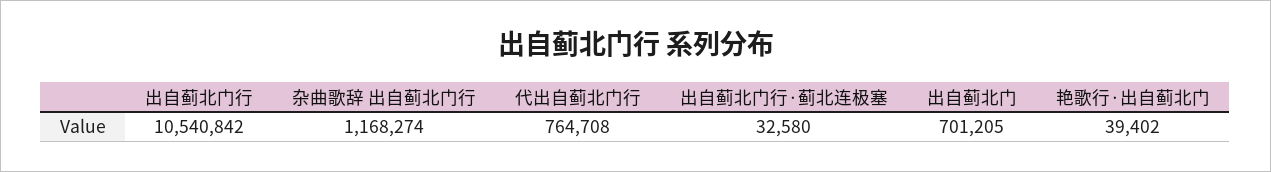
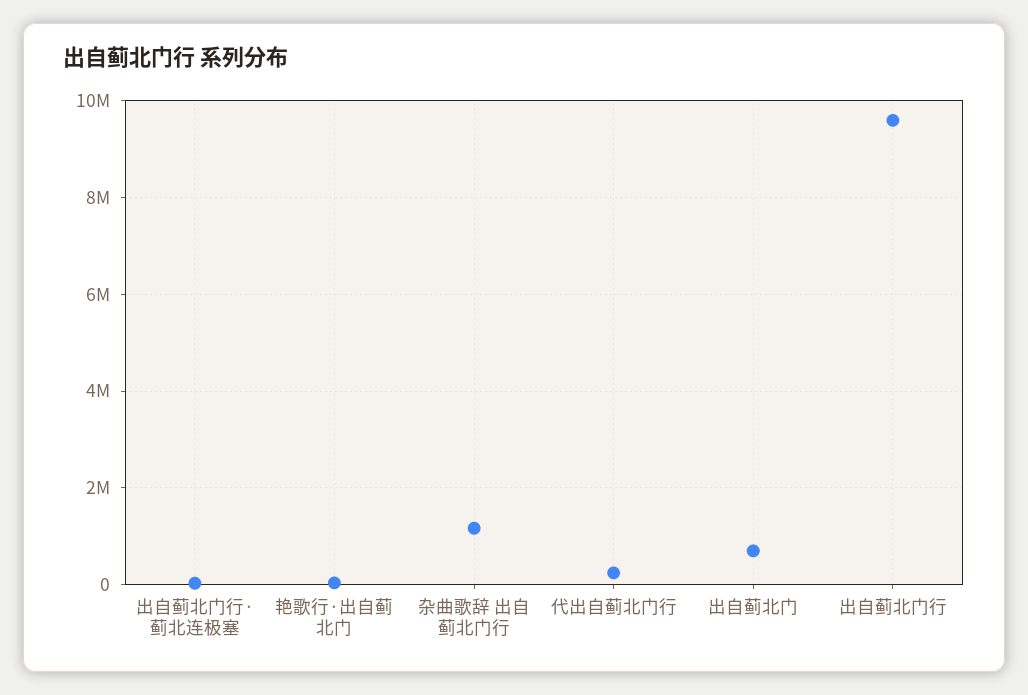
  {
-   "出自蓟北门行": 10540842,
+   "出自蓟北门行": 9600000,
    "杂曲歌辞 出自蓟北门行": 1168274,
-   "代出自蓟北门行": 764708,
+   "代出自蓟北门行": 200000,
    "出自蓟北门行·蓟北连极塞": 32580,
    "出自蓟北门": 701205,
    "艳歌行·出自蓟北门": 39402
  }

